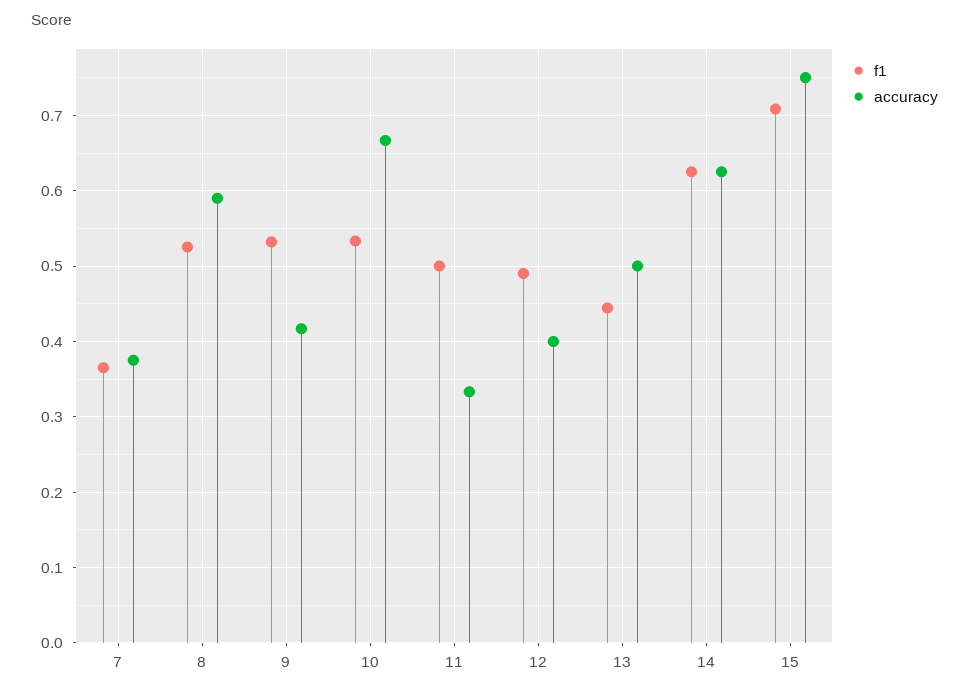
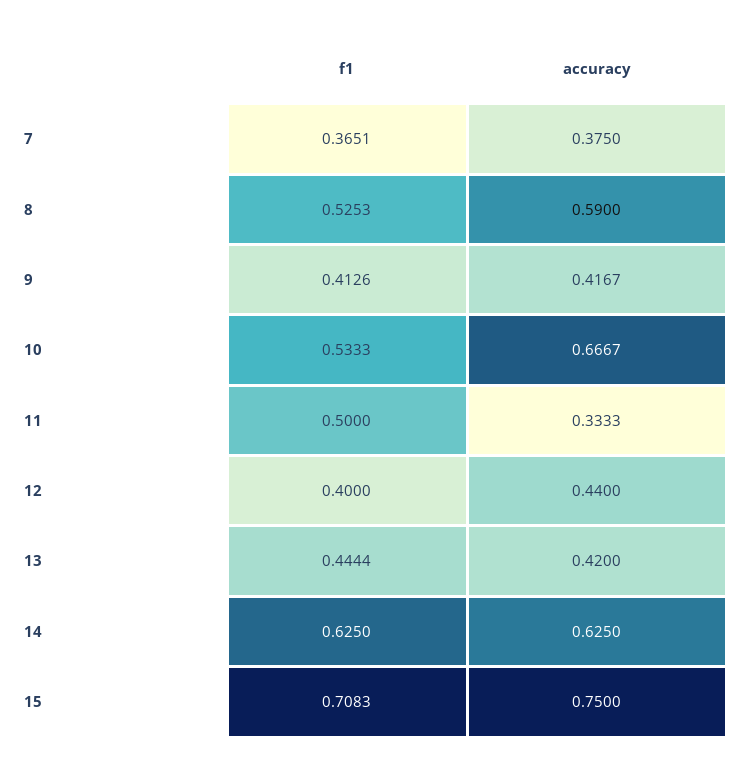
  {
    "f1": {
      "7": 0.3651,
      "8": 0.5253,
-     "9": 0.53,
+     "9": 0.4126,
      "10": 0.5333,
      "11": 0.5,
-     "12": 0.49,
+     "12": 0.4,
      "13": 0.4444,
      "14": 0.625,
      "15": 0.7083
    },
    "accuracy": {
      "7": 0.375,
      "8": 0.59,
      "9": 0.4167,
      "10": 0.6667,
      "11": 0.3333,
-     "12": 0.4,
+     "12": 0.44,
-     "13": 0.5,
+     "13": 0.42,
      "14": 0.625,
      "15": 0.75
    }
  }

